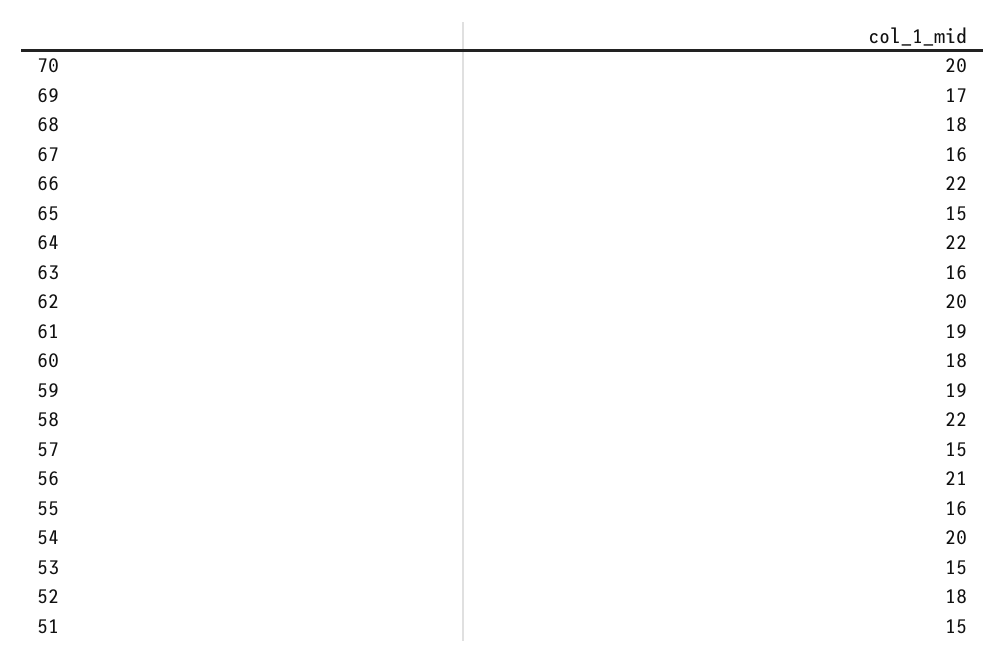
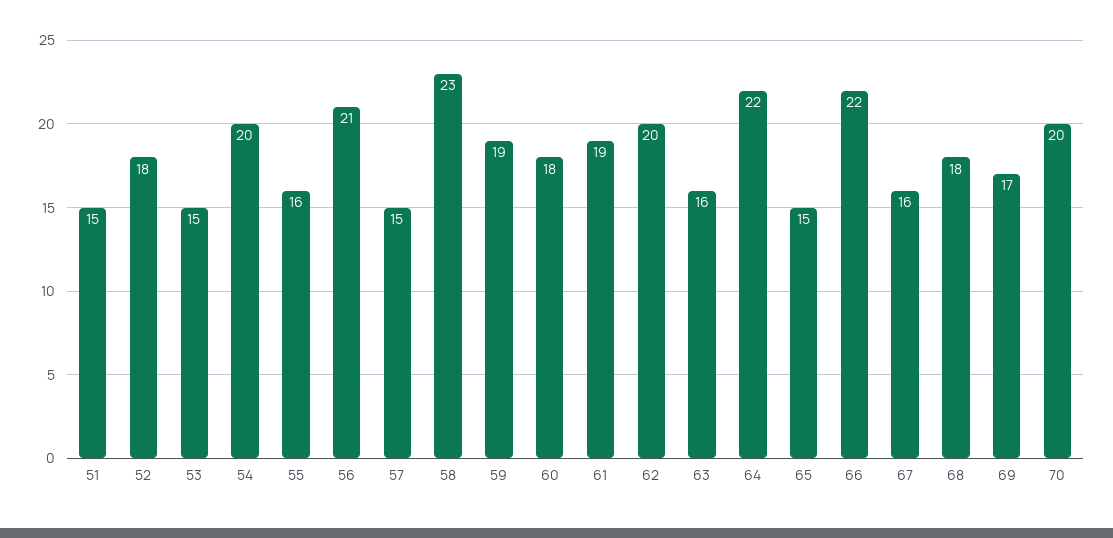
  {
    "70": 20,
    "69": 17,
    "68": 18,
    "67": 16,
    "66": 22,
    "65": 15,
    "64": 22,
    "63": 16,
    "62": 20,
    "61": 19,
    "60": 18,
    "59": 19,
-   "58": 22,
+   "58": 23,
    "57": 15,
    "56": 21,
    "55": 16,
    "54": 20,
    "53": 15,
    "52": 18,
    "51": 15
  }

